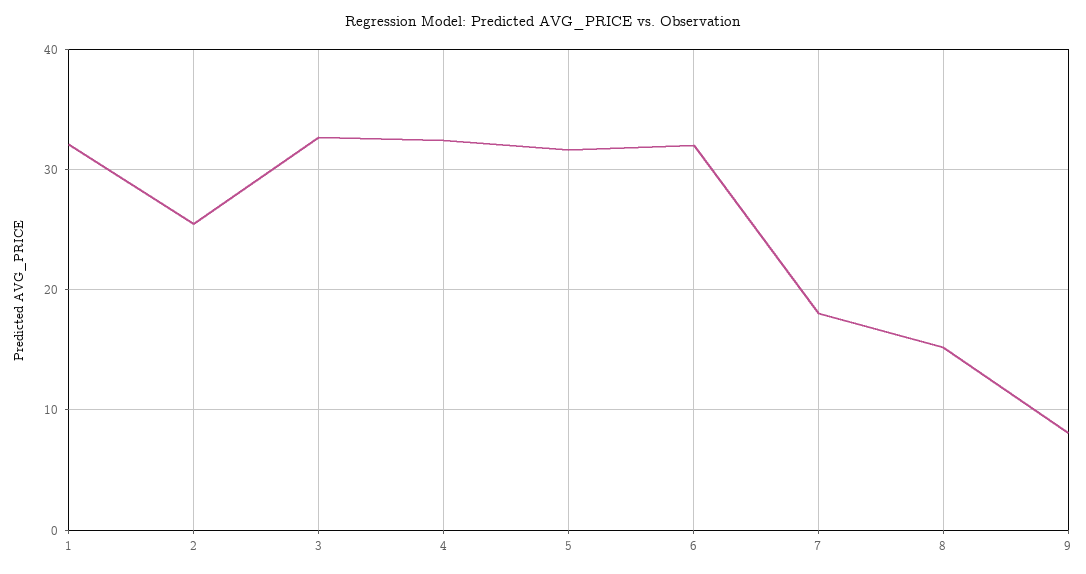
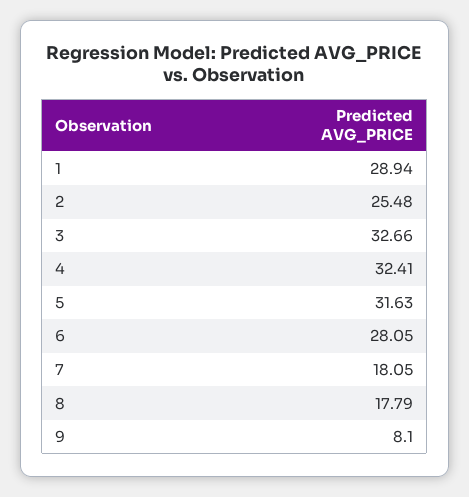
  {
-   "1": 32,
+   "1": 28.94,
    "2": 25.48,
    "3": 32.66,
    "4": 32.41,
    "5": 31.63,
-   "6": 32,
+   "6": 28.05,
    "7": 18.05,
-   "8": 15,
+   "8": 17.79,
    "9": 8.1
  }

